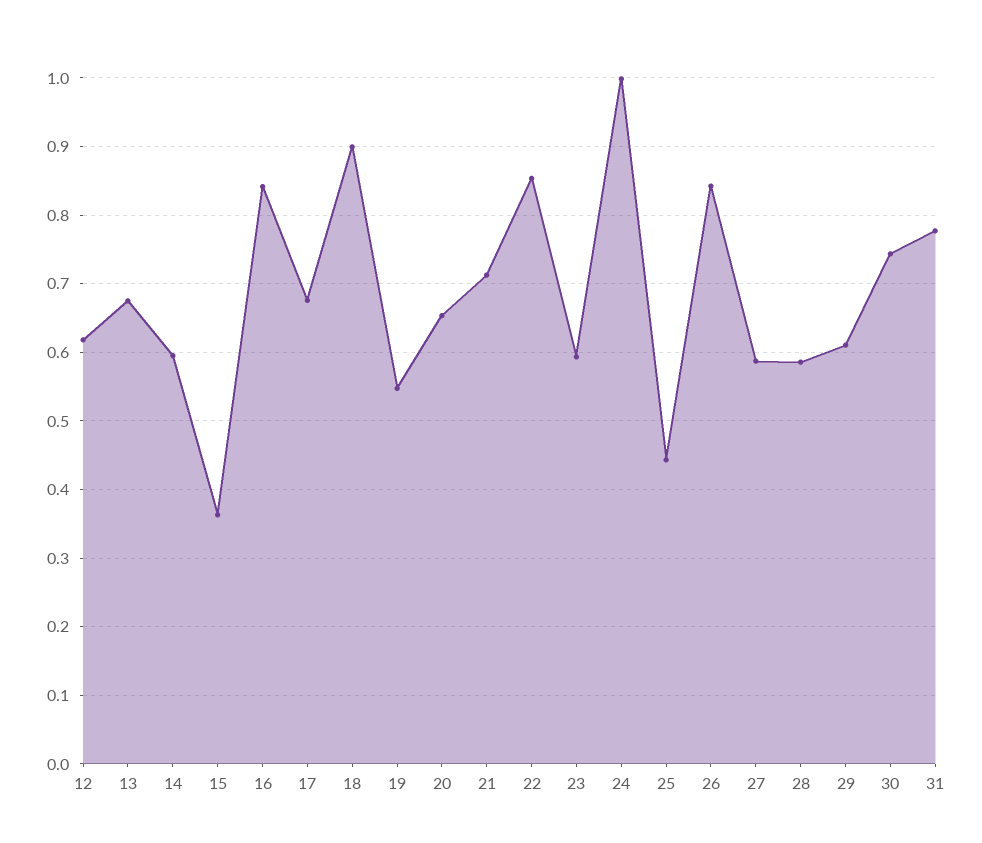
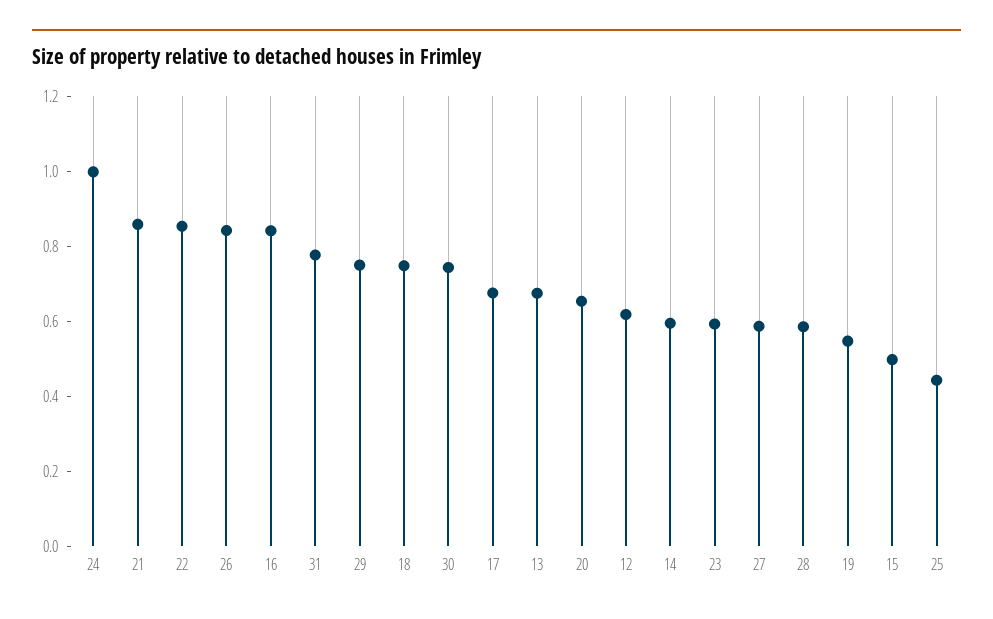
  {
    "12": 0.62,
    "13": 0.67,
    "14": 0.6,
-   "15": 0.36,
+   "15": 0.5,
    "16": 0.84,
    "17": 0.68,
-   "18": 0.9,
+   "18": 0.75,
    "19": 0.55,
    "20": 0.65,
-   "21": 0.71,
+   "21": 0.85,
    "22": 0.85,
    "23": 0.59,
    "24": 1,
    "25": 0.44,
    "26": 0.84,
    "27": 0.59,
    "28": 0.59,
-   "29": 0.61,
+   "29": 0.75,
    "30": 0.74,
    "31": 0.78
  }

